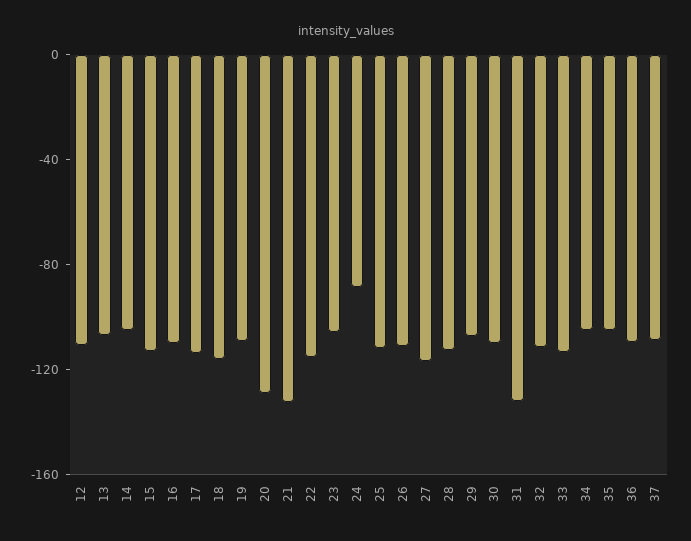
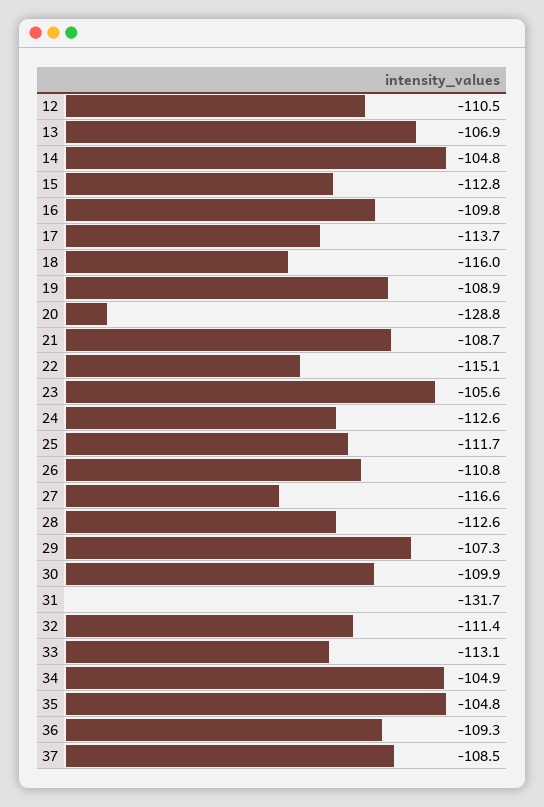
  {
    "12": -110.5,
    "13": -106.9,
    "14": -104.8,
    "15": -112.8,
    "16": -109.8,
    "17": -113.7,
    "18": -116,
    "19": -108.9,
    "20": -128.8,
-   "21": -130,
+   "21": -108.7,
    "22": -115.1,
    "23": -105.6,
-   "24": -90,
+   "24": -112.6,
    "25": -111.7,
    "26": -110.8,
    "27": -116.6,
    "28": -112.6,
    "29": -107.3,
    "30": -109.9,
    "31": -131.7,
    "32": -111.4,
    "33": -113.1,
    "34": -104.9,
    "35": -104.8,
    "36": -109.3,
    "37": -108.5
  }

